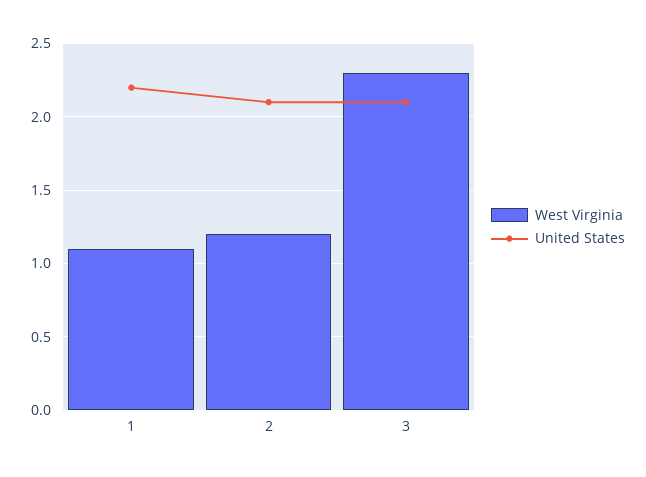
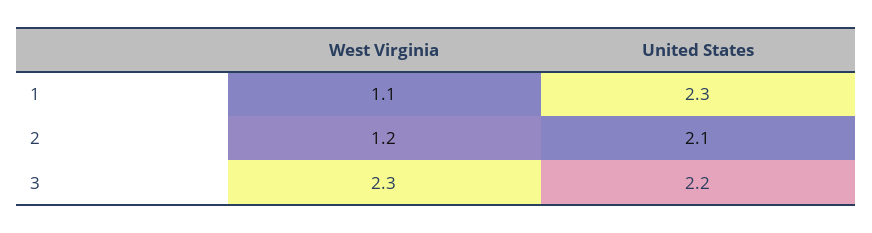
  {
    "West Virginia": {
      "1": 1.1,
      "2": 1.2,
      "3": 2.3
    },
    "United States": {
-     "1": 2.2,
+     "1": 2.3,
      "2": 2.1,
-     "3": 2.1
+     "3": 2.2
    }
  }

